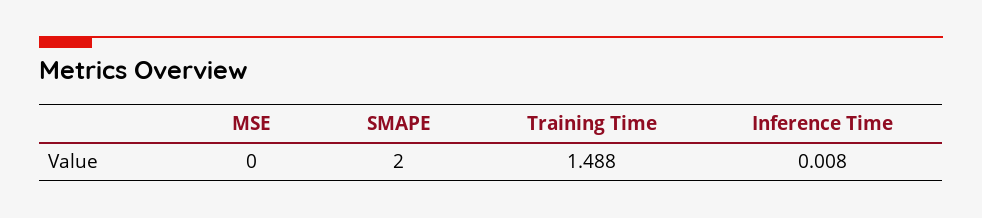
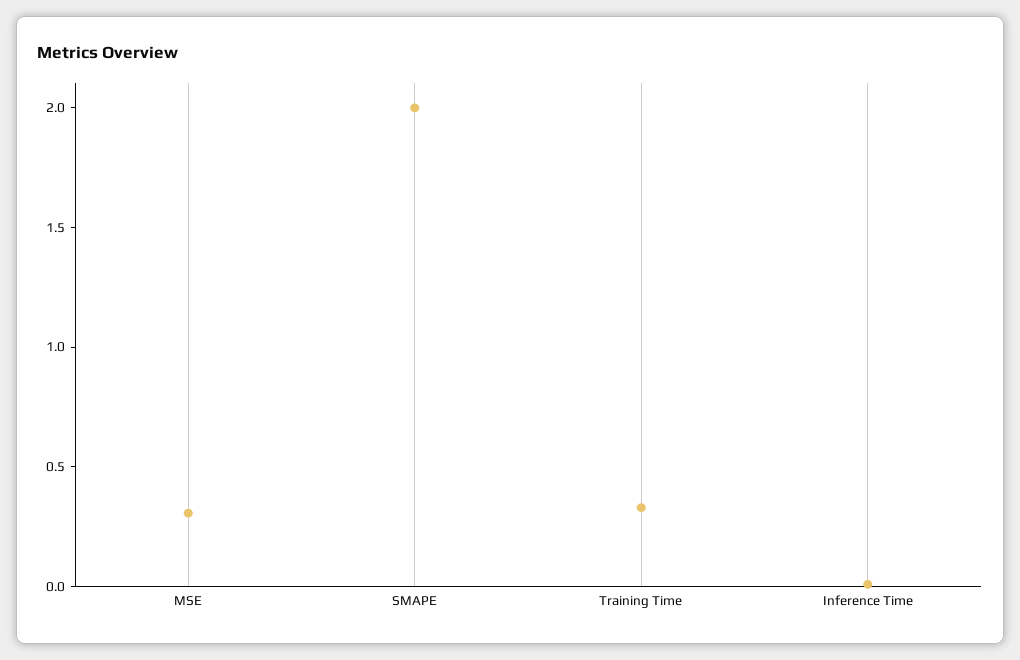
  {
-   "MSE": 0,
+   "MSE": 0.3,
    "SMAPE": 2,
-   "Training Time": 1.488,
+   "Training Time": 0.3,
    "Inference Time": 0.008
  }

